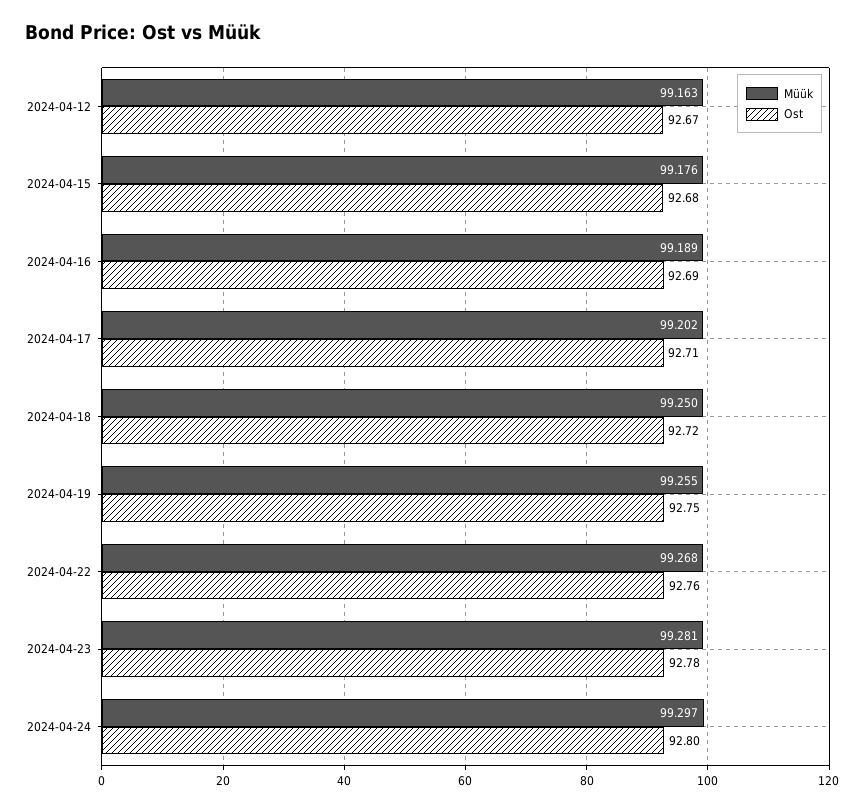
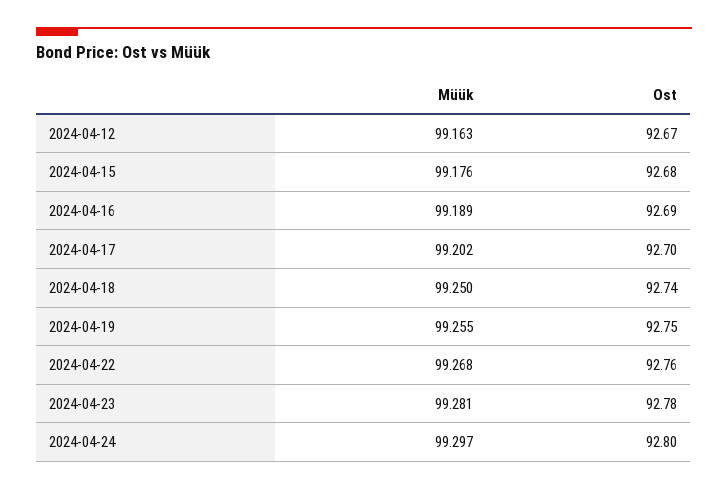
  {
    "Müük": {
      "2024-04-12": 99.163,
      "2024-04-15": 99.176,
      "2024-04-16": 99.189,
      "2024-04-17": 99.202,
      "2024-04-18": 99.25,
      "2024-04-19": 99.255,
      "2024-04-22": 99.268,
      "2024-04-23": 99.281,
      "2024-04-24": 99.297
    },
    "Ost": {
      "2024-04-12": 92.67,
      "2024-04-15": 92.68,
      "2024-04-16": 92.69,
-     "2024-04-17": 92.71,
+     "2024-04-17": 92.7,
-     "2024-04-18": 92.72,
+     "2024-04-18": 92.74,
      "2024-04-19": 92.75,
      "2024-04-22": 92.76,
      "2024-04-23": 92.78,
      "2024-04-24": 92.8
    }
  }

